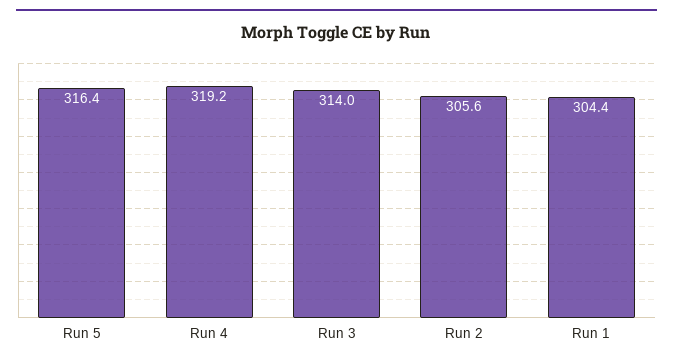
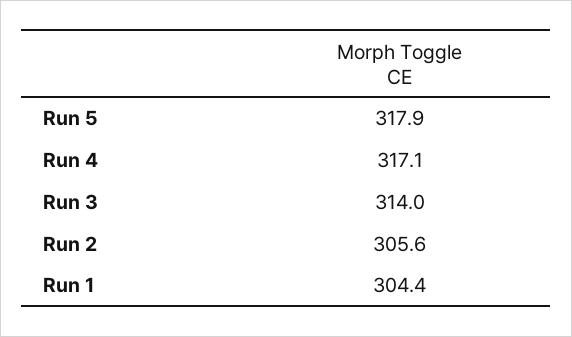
  {
-   "Run 5": 316.4,
+   "Run 5": 317.9,
-   "Run 4": 319.2,
+   "Run 4": 317.1,
    "Run 3": 314,
    "Run 2": 305.6,
    "Run 1": 304.4
  }

